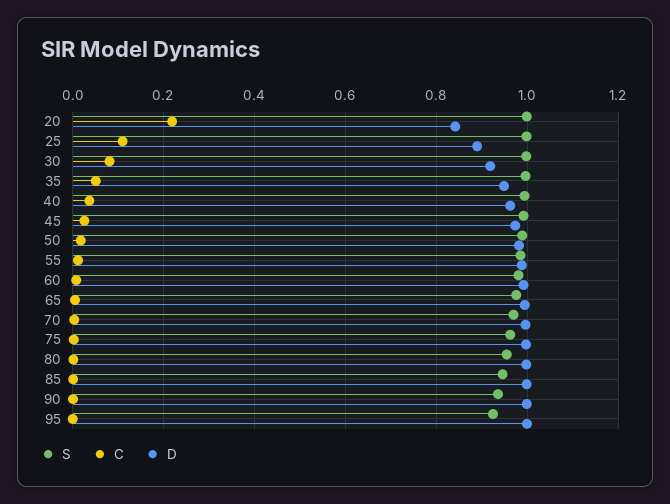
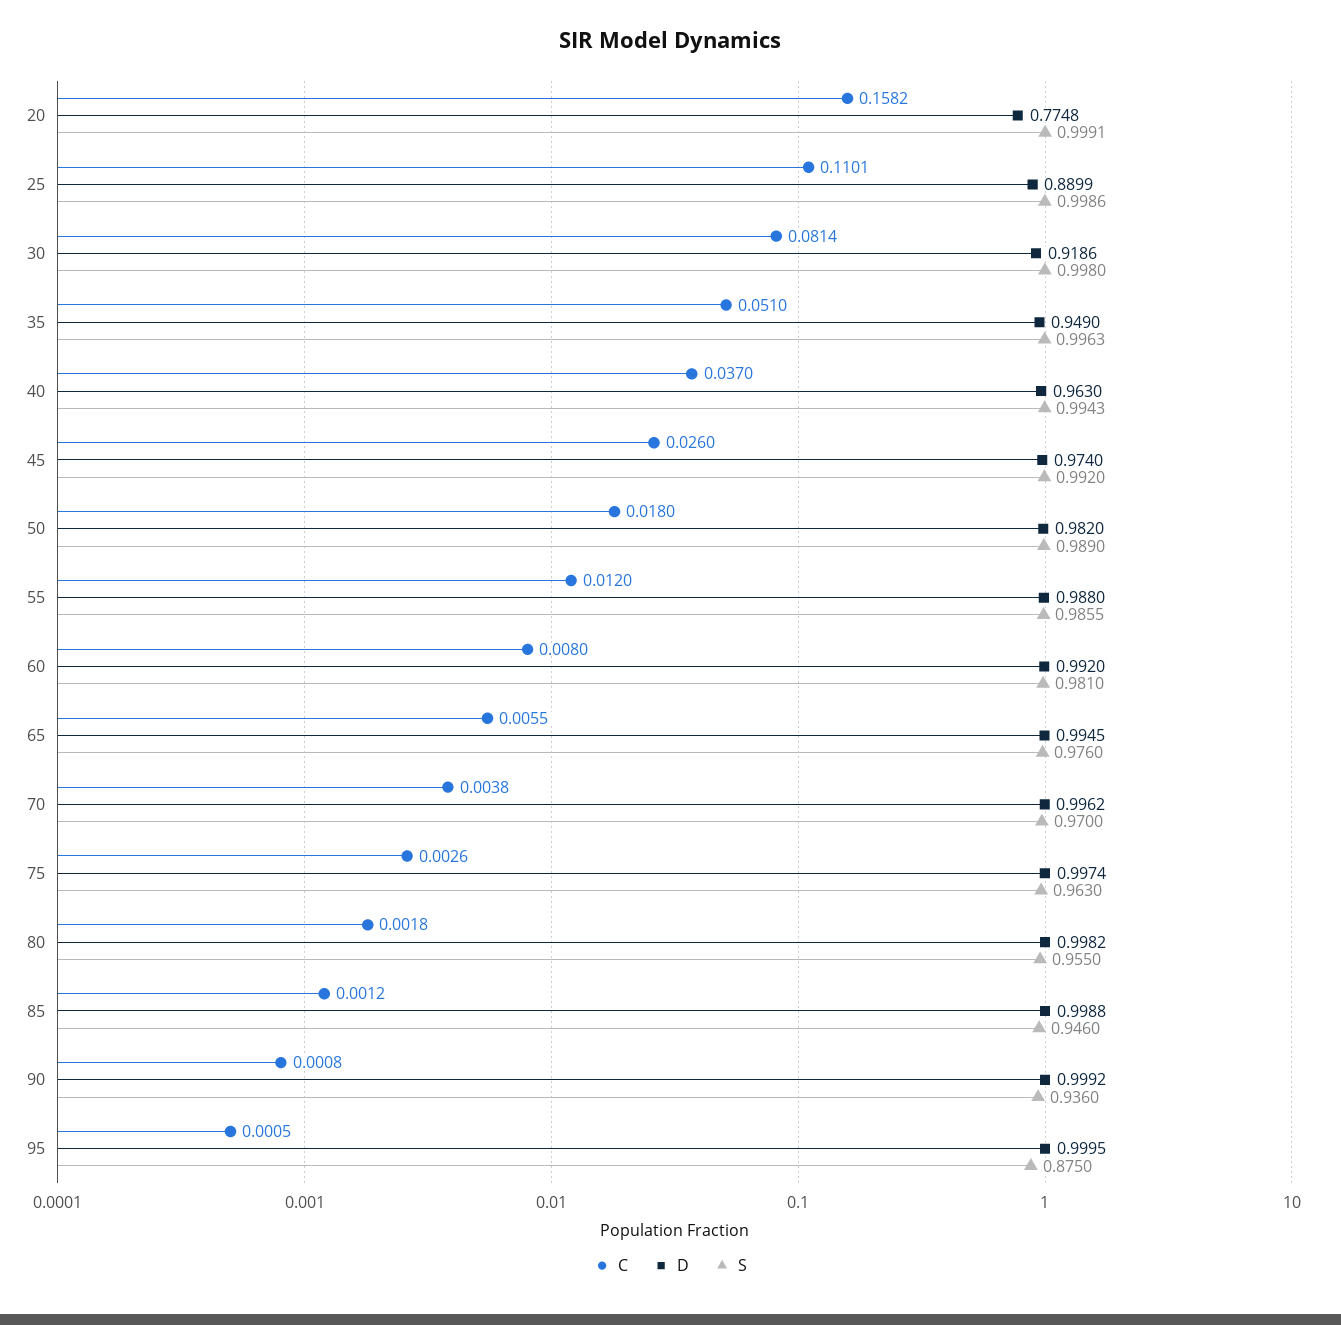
  {
    "S": {
      "20": 0.9991,
      "25": 0.9986,
      "30": 0.998,
      "35": 0.9963,
      "40": 0.9943,
      "45": 0.992,
      "50": 0.989,
      "55": 0.9855,
      "60": 0.981,
      "65": 0.976,
      "70": 0.97,
      "75": 0.963,
      "80": 0.955,
      "85": 0.946,
      "90": 0.936,
-     "95": 0.92
+     "95": 0.875
    },
    "C": {
-     "20": 0.22,
+     "20": 0.1582,
      "25": 0.1101,
      "30": 0.0814,
      "35": 0.051,
      "40": 0.037,
      "45": 0.026,
      "50": 0.018,
      "55": 0.012,
      "60": 0.008,
      "65": 0.0055,
      "70": 0.0038,
      "75": 0.0026,
      "80": 0.0018,
      "85": 0.0012,
      "90": 0.0008,
      "95": 0.0005
    },
    "D": {
-     "20": 0.84,
+     "20": 0.7748,
      "25": 0.8899,
      "30": 0.9186,
      "35": 0.949,
      "40": 0.963,
      "45": 0.974,
      "50": 0.982,
      "55": 0.988,
      "60": 0.992,
      "65": 0.9945,
      "70": 0.9962,
      "75": 0.9974,
      "80": 0.9982,
      "85": 0.9988,
      "90": 0.9992,
      "95": 0.9995
    }
  }

